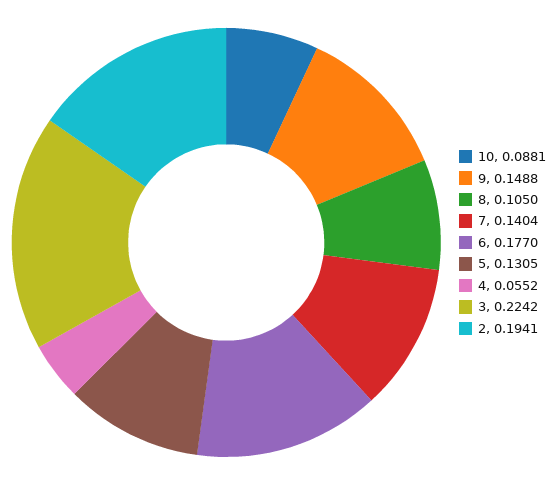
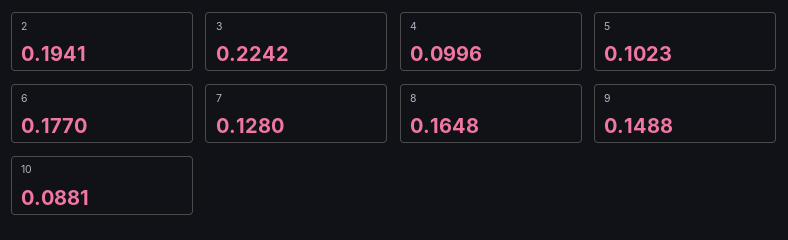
  {
    "10": 0.0881,
    "9": 0.1488,
-   "8": 0.105,
+   "8": 0.1648,
-   "7": 0.1404,
+   "7": 0.128,
    "6": 0.177,
-   "5": 0.1305,
+   "5": 0.1023,
-   "4": 0.0552,
+   "4": 0.0996,
    "3": 0.2242,
    "2": 0.1941
  }

